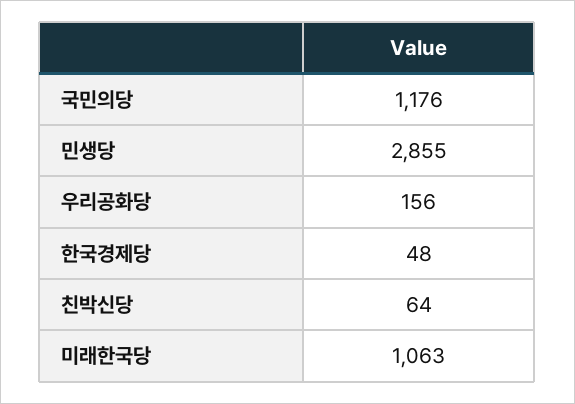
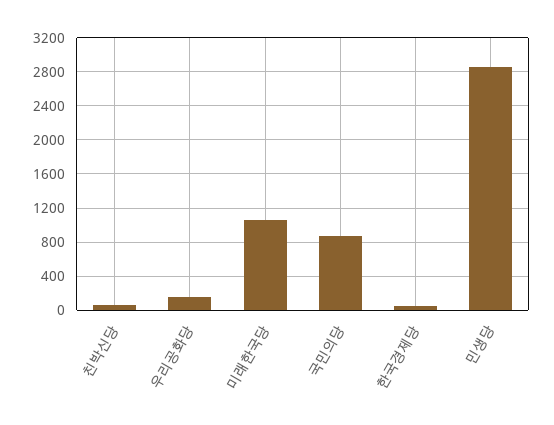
  {
-   "국민의당": 1176,
+   "국민의당": 900,
    "민생당": 2855,
    "우리공화당": 156,
    "한국경제당": 48,
    "친박신당": 64,
    "미래한국당": 1063
  }

